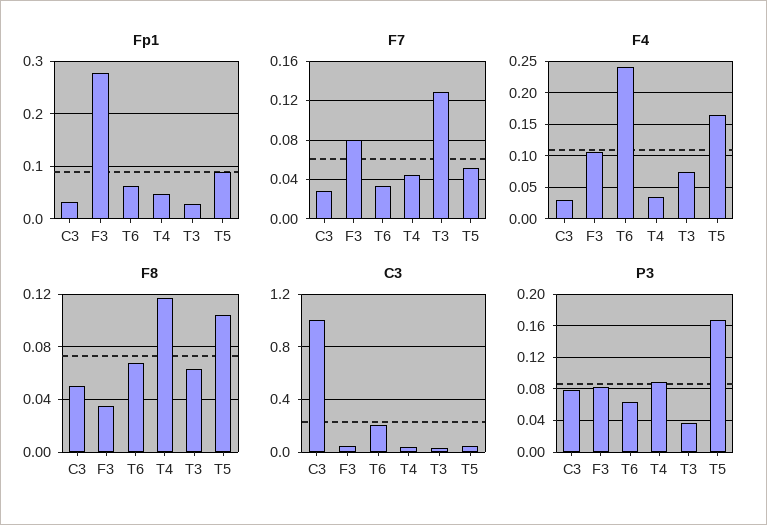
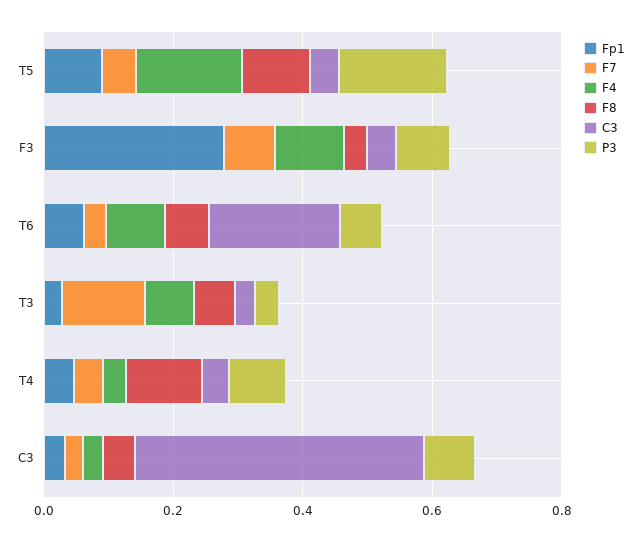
  {
    "Fp1": {
      "C3": 0.04,
      "F3": 0.28,
      "T6": 0.06,
      "T4": 0.04,
      "T3": 0.02,
      "T5": 0.1
    },
    "F7": {
      "C3": 0.03,
      "F3": 0.08,
      "T6": 0.03,
      "T4": 0.05,
      "T3": 0.13,
      "T5": 0.05
    },
    "F4": {
      "C3": 0.03,
      "F3": 0.11,
-     "T6": 0.24,
+     "T6": 0.1,
      "T4": 0.04,
      "T3": 0.08,
      "T5": 0.17
    },
    "F8": {
      "C3": 0.05,
      "F3": 0.035,
      "T6": 0.07,
      "T4": 0.115,
      "T3": 0.065,
      "T5": 0.105
    },
    "C3": {
-     "C3": 1,
+     "C3": 0.45,
      "F3": 0.05,
      "T6": 0.2,
      "T4": 0.05,
      "T3": 0.05,
      "T5": 0.05
    },
    "P3": {
      "C3": 0.08,
      "F3": 0.08,
      "T6": 0.06,
      "T4": 0.09,
      "T3": 0.04,
      "T5": 0.17
    }
  }

